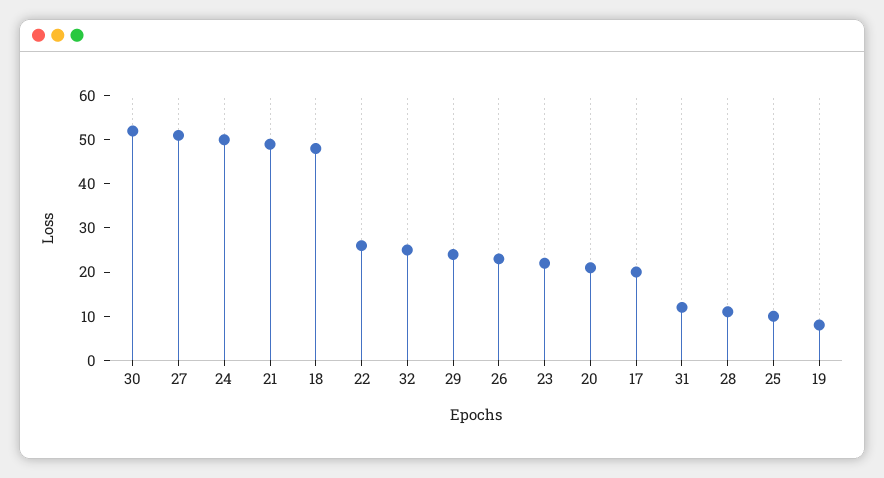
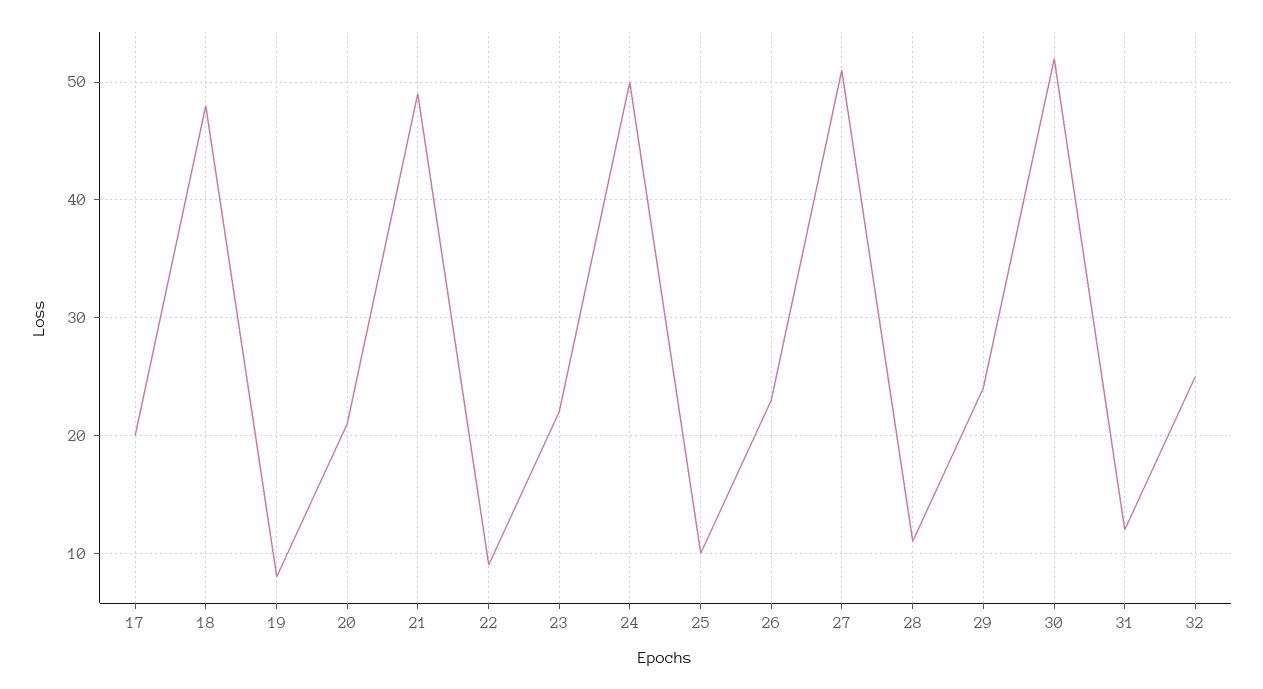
  {
    "30": 52,
    "27": 51,
    "24": 50,
    "21": 49,
    "18": 48,
-   "22": 25,
+   "22": 9,
    "32": 25,
    "29": 24,
    "26": 23,
    "23": 22,
    "20": 21,
    "17": 20,
    "31": 12,
    "28": 11,
    "25": 10,
    "19": 8
  }

